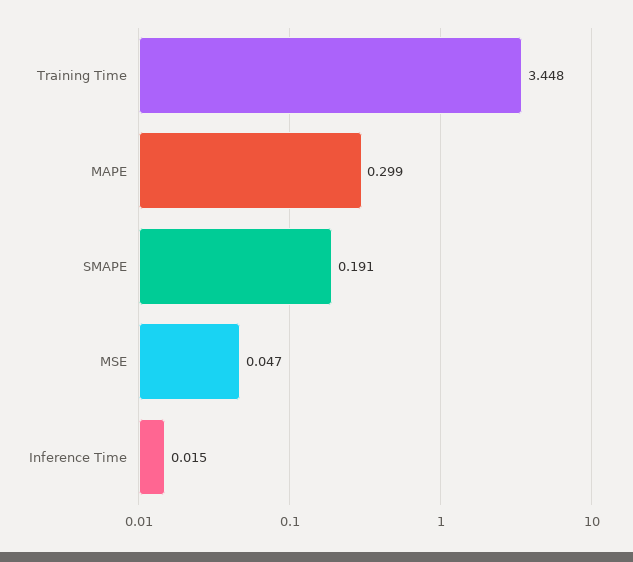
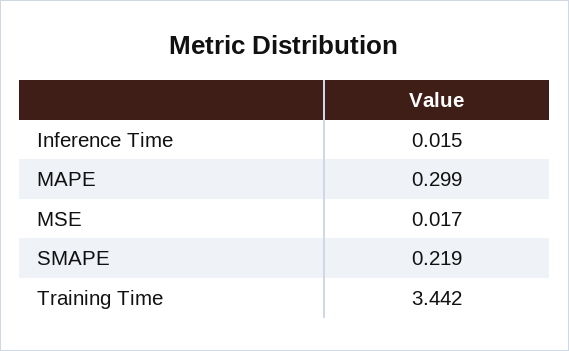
  {
-   "Training Time": 3.448,
+   "Training Time": 3.442,
    "MAPE": 0.299,
-   "SMAPE": 0.191,
+   "SMAPE": 0.219,
-   "MSE": 0.047,
+   "MSE": 0.017,
    "Inference Time": 0.015
  }

